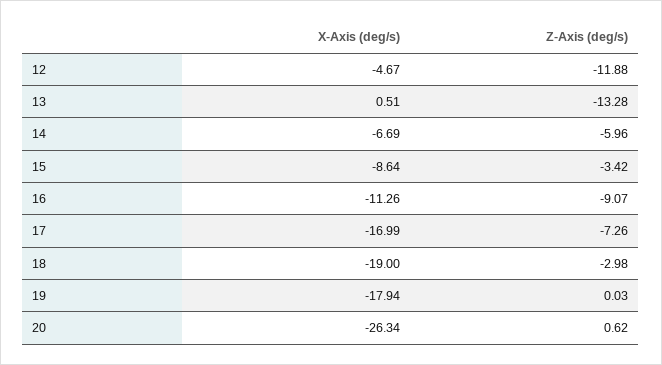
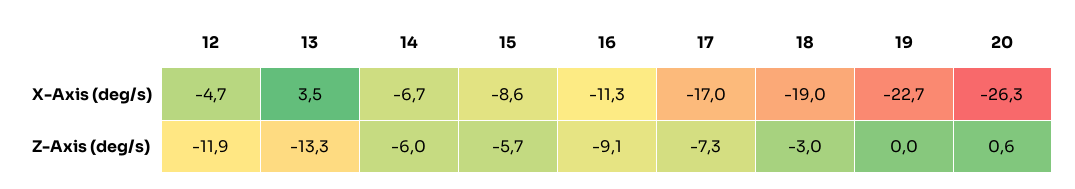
  {
    "X-Axis (deg/s)": {
      "12": -4.67,
-     "13": 0.51,
+     "13": 3.5,
      "14": -6.69,
      "15": -8.64,
      "16": -11.26,
      "17": -16.99,
      "18": -19,
-     "19": -17.94,
+     "19": -22.7,
      "20": -26.34
    },
    "Z-Axis (deg/s)": {
      "12": -11.88,
      "13": -13.28,
      "14": -5.96,
-     "15": -3.42,
+     "15": -5.7,
      "16": -9.07,
      "17": -7.26,
      "18": -2.98,
      "19": 0.03,
      "20": 0.62
    }
  }

